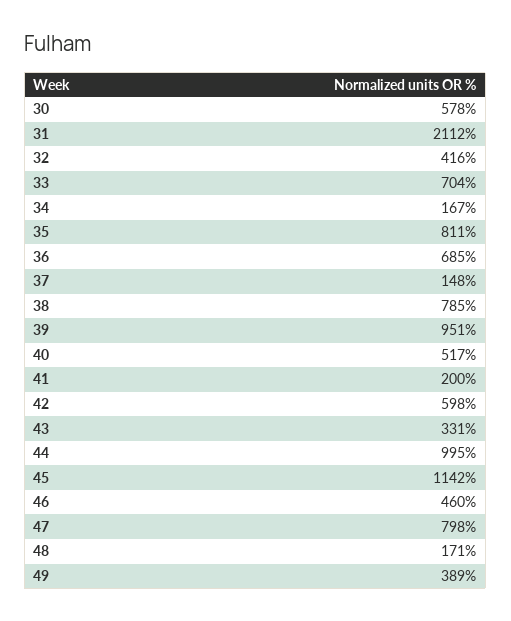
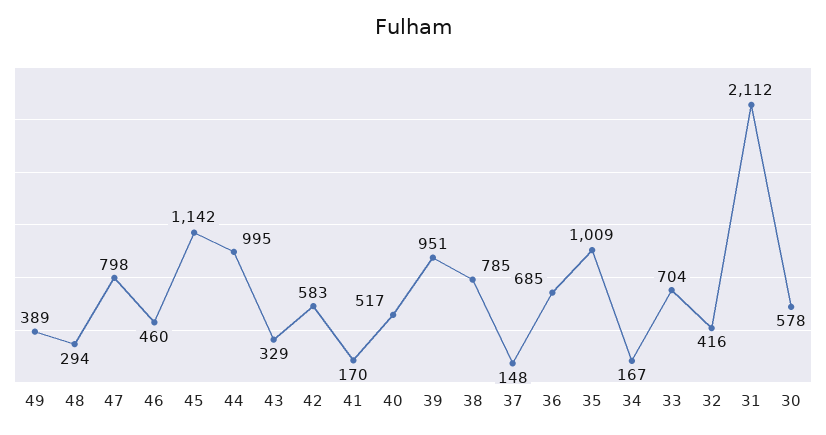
  {
    "30": 578,
    "31": 2112,
    "32": 416,
    "33": 704,
    "34": 167,
-   "35": 811,
+   "35": 1009,
    "36": 685,
    "37": 148,
    "38": 785,
    "39": 951,
    "40": 517,
-   "41": 200,
+   "41": 170,
-   "42": 598,
+   "42": 583,
-   "43": 331,
+   "43": 329,
    "44": 995,
    "45": 1142,
    "46": 460,
    "47": 798,
-   "48": 171,
+   "48": 294,
    "49": 389
  }

